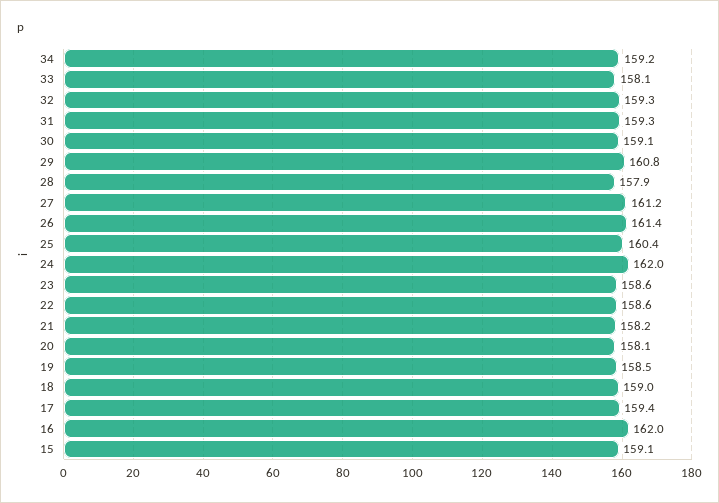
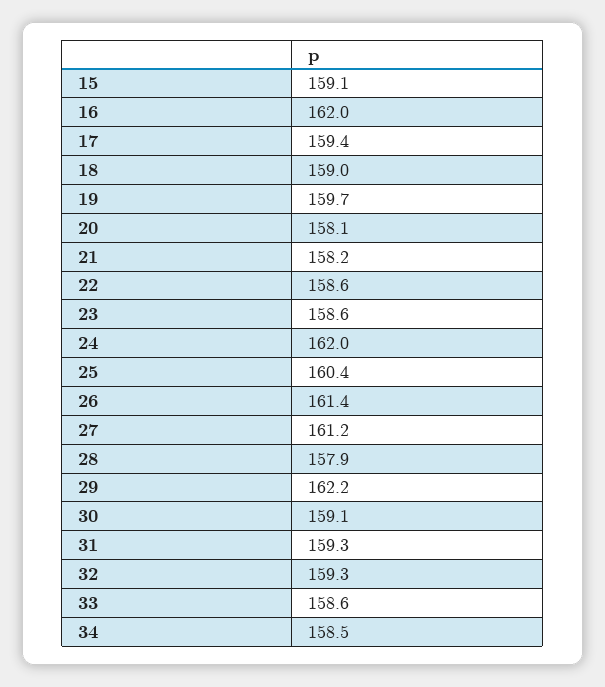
  {
-   "34": 159.2,
+   "34": 158.5,
-   "33": 158.1,
+   "33": 158.6,
    "32": 159.3,
    "31": 159.3,
    "30": 159.1,
-   "29": 160.8,
+   "29": 162.2,
    "28": 157.9,
    "27": 161.2,
    "26": 161.4,
    "25": 160.4,
    "24": 162,
    "23": 158.6,
    "22": 158.6,
    "21": 158.2,
    "20": 158.1,
-   "19": 158.5,
+   "19": 159.7,
    "18": 159,
    "17": 159.4,
    "16": 162,
    "15": 159.1
  }

